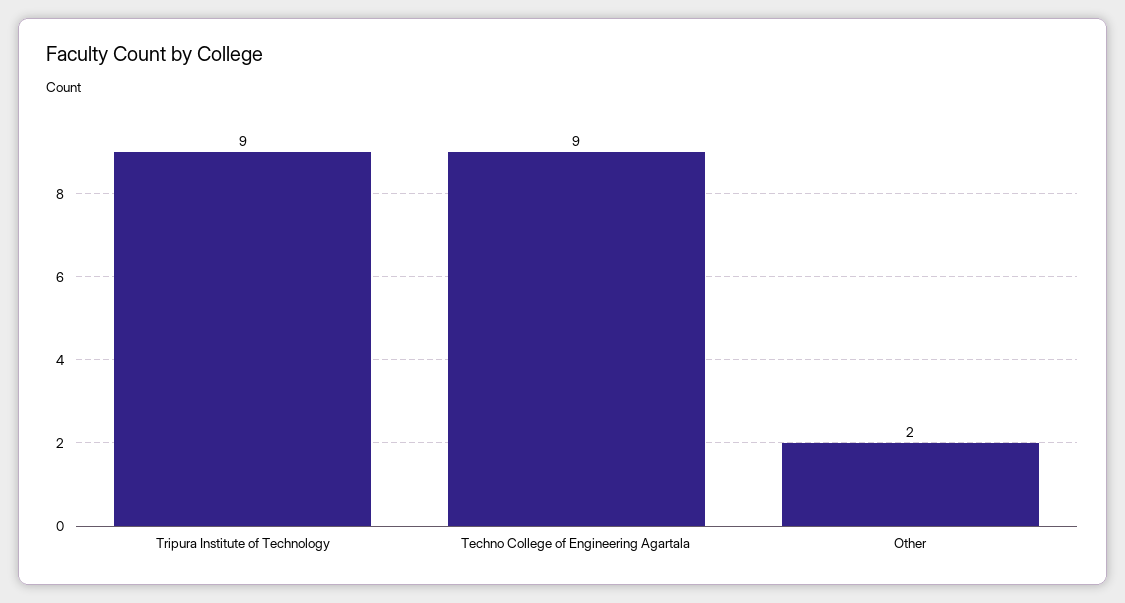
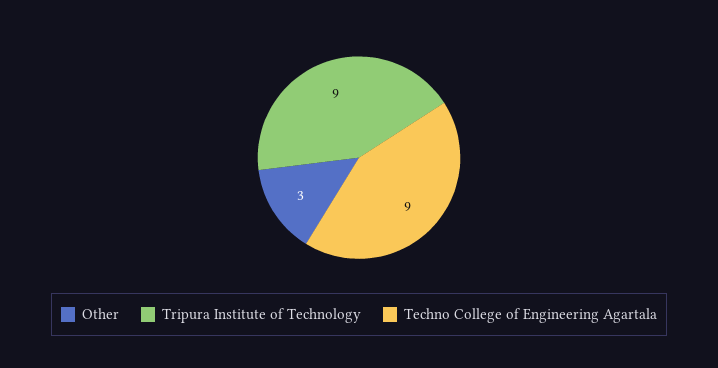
  {
    "Tripura Institute of Technology": 9,
    "Techno College of Engineering Agartala": 9,
-   "Other": 2
+   "Other": 3
  }

